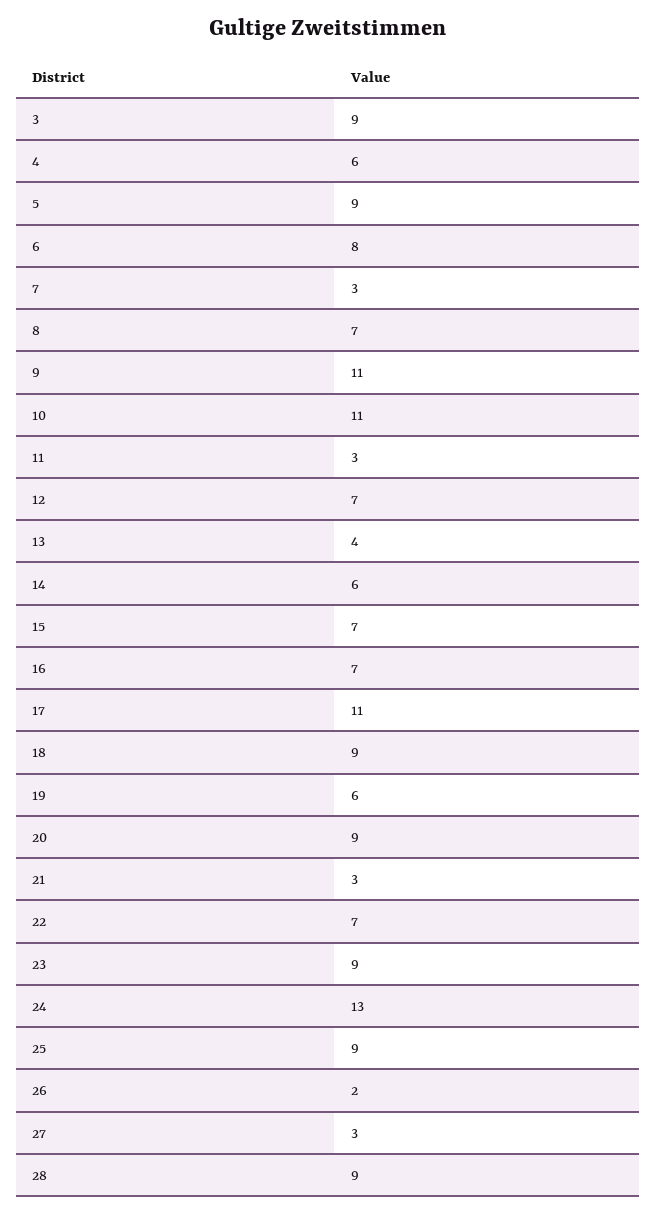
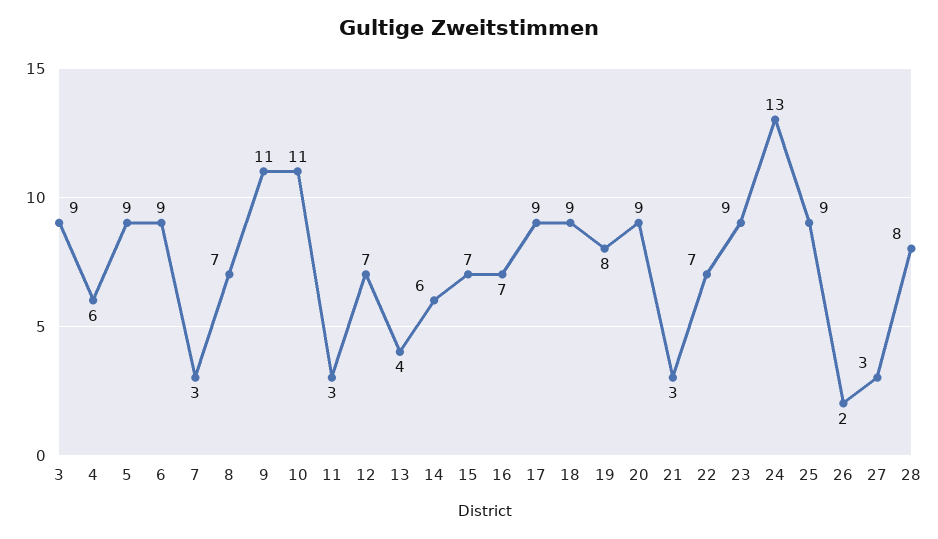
  {
    "3": 9,
    "4": 6,
    "5": 9,
-   "6": 8,
+   "6": 9,
    "7": 3,
    "8": 7,
    "9": 11,
    "10": 11,
    "11": 3,
    "12": 7,
    "13": 4,
    "14": 6,
    "15": 7,
    "16": 7,
-   "17": 11,
+   "17": 9,
    "18": 9,
-   "19": 6,
+   "19": 8,
    "20": 9,
    "21": 3,
    "22": 7,
    "23": 9,
    "24": 13,
    "25": 9,
    "26": 2,
    "27": 3,
-   "28": 9
+   "28": 8
  }

